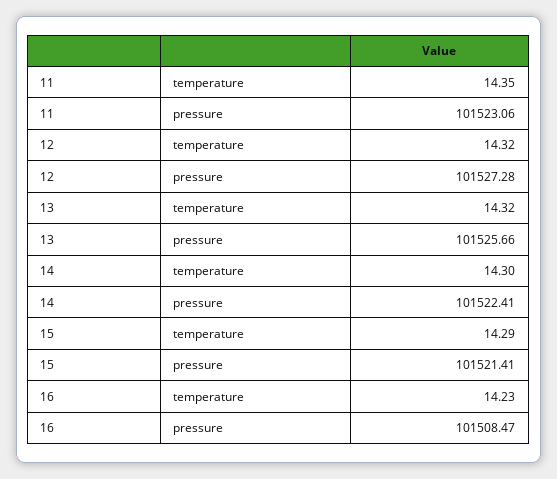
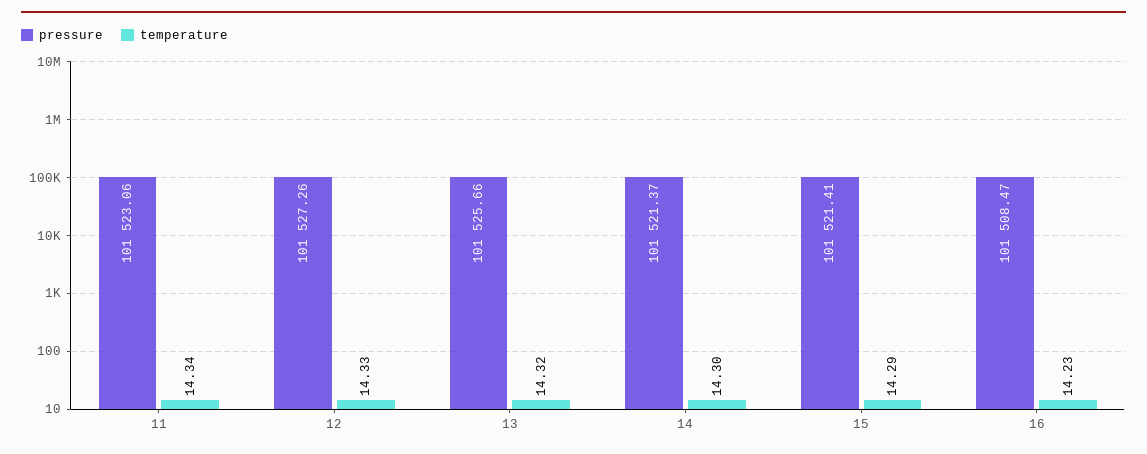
  {
    "temperature": {
-     "11": 14.35,
+     "11": 14.34,
-     "12": 14.32,
+     "12": 14.33,
      "13": 14.32,
      "14": 14.3,
      "15": 14.29,
      "16": 14.23
    },
    "pressure": {
      "11": 101523.06,
-     "12": 101527.28,
+     "12": 101527.26,
      "13": 101525.66,
-     "14": 101522.41,
+     "14": 101521.37,
      "15": 101521.41,
      "16": 101508.47
    }
  }

